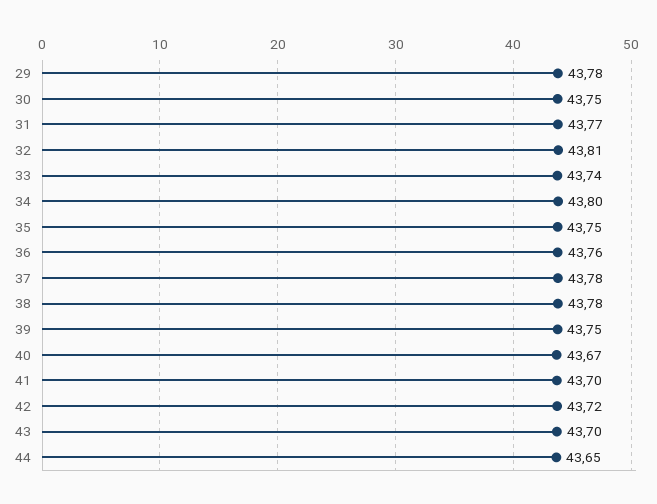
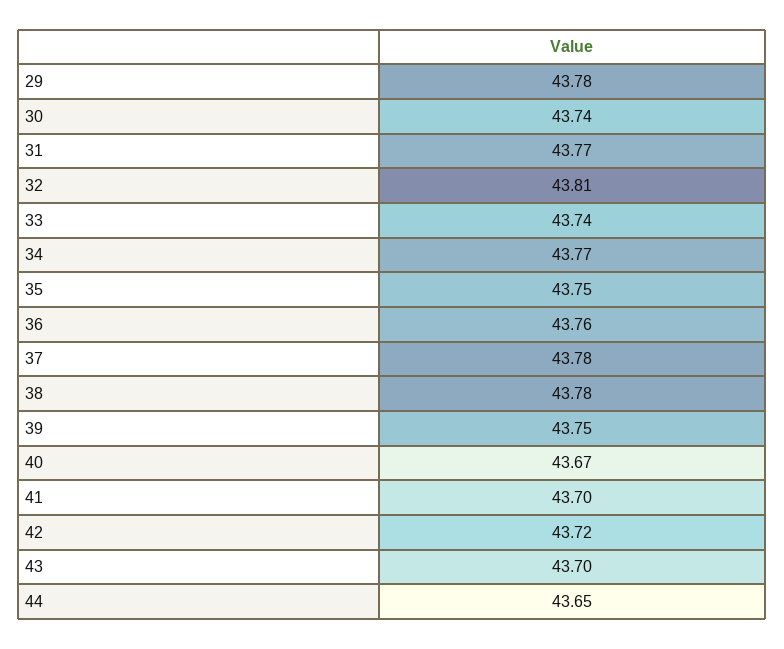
  {
    "29": 43.78,
-   "30": 43.75,
+   "30": 43.74,
    "31": 43.77,
    "32": 43.81,
    "33": 43.74,
-   "34": 43.8,
+   "34": 43.77,
    "35": 43.75,
    "36": 43.76,
    "37": 43.78,
    "38": 43.78,
    "39": 43.75,
    "40": 43.67,
    "41": 43.7,
    "42": 43.72,
    "43": 43.7,
    "44": 43.65
  }

